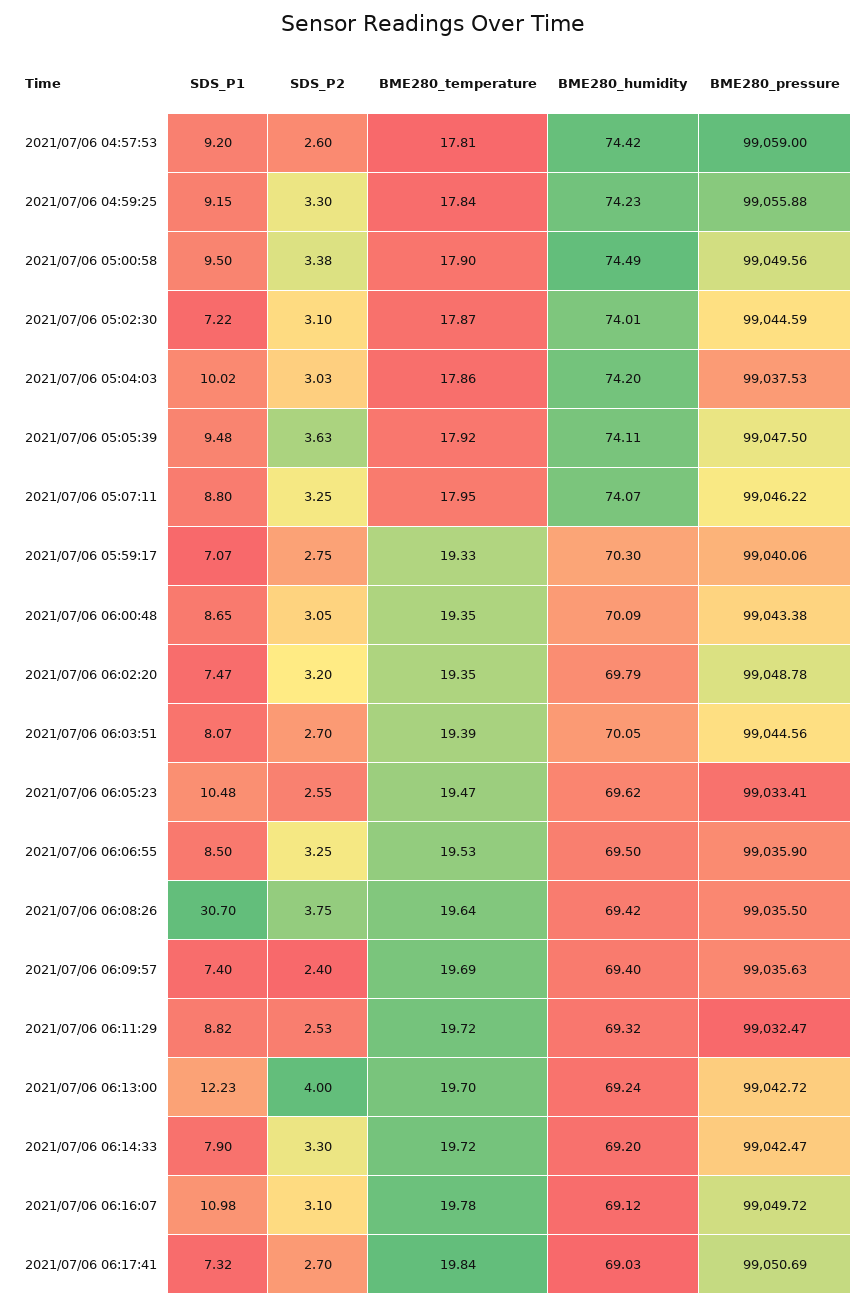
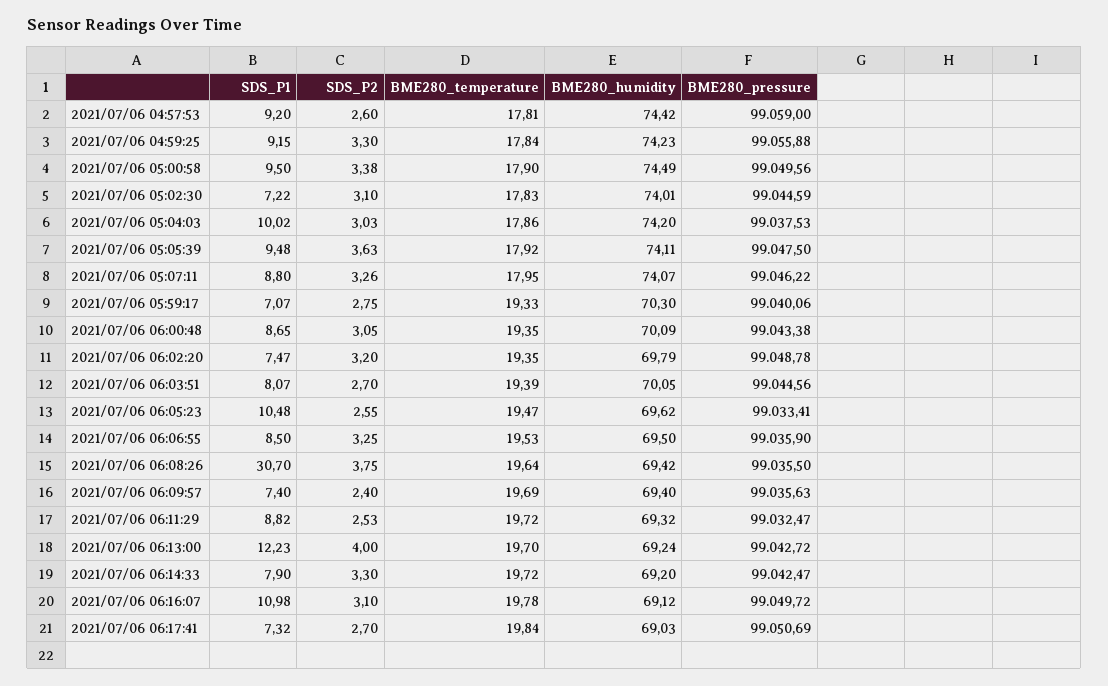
  {
    "SDS_P1": {
      "2021/07/06 04:57:53": 9.2,
      "2021/07/06 04:59:25": 9.15,
      "2021/07/06 05:00:58": 9.5,
      "2021/07/06 05:02:30": 7.22,
      "2021/07/06 05:04:03": 10.02,
      "2021/07/06 05:05:39": 9.48,
      "2021/07/06 05:07:11": 8.8,
      "2021/07/06 05:59:17": 7.07,
      "2021/07/06 06:00:48": 8.65,
      "2021/07/06 06:02:20": 7.47,
      "2021/07/06 06:03:51": 8.07,
      "2021/07/06 06:05:23": 10.48,
      "2021/07/06 06:06:55": 8.5,
      "2021/07/06 06:08:26": 30.7,
      "2021/07/06 06:09:57": 7.4,
      "2021/07/06 06:11:29": 8.82,
      "2021/07/06 06:13:00": 12.23,
      "2021/07/06 06:14:33": 7.9,
      "2021/07/06 06:16:07": 10.98,
      "2021/07/06 06:17:41": 7.32
    },
    "SDS_P2": {
      "2021/07/06 04:57:53": 2.6,
      "2021/07/06 04:59:25": 3.3,
      "2021/07/06 05:00:58": 3.38,
      "2021/07/06 05:02:30": 3.1,
      "2021/07/06 05:04:03": 3.03,
      "2021/07/06 05:05:39": 3.63,
-     "2021/07/06 05:07:11": 3.25,
+     "2021/07/06 05:07:11": 3.26,
      "2021/07/06 05:59:17": 2.75,
      "2021/07/06 06:00:48": 3.05,
      "2021/07/06 06:02:20": 3.2,
      "2021/07/06 06:03:51": 2.7,
      "2021/07/06 06:05:23": 2.55,
      "2021/07/06 06:06:55": 3.25,
      "2021/07/06 06:08:26": 3.75,
      "2021/07/06 06:09:57": 2.4,
      "2021/07/06 06:11:29": 2.53,
      "2021/07/06 06:13:00": 4,
      "2021/07/06 06:14:33": 3.3,
      "2021/07/06 06:16:07": 3.1,
      "2021/07/06 06:17:41": 2.7
    },
    "BME280_temperature": {
      "2021/07/06 04:57:53": 17.81,
      "2021/07/06 04:59:25": 17.84,
      "2021/07/06 05:00:58": 17.9,
-     "2021/07/06 05:02:30": 17.87,
+     "2021/07/06 05:02:30": 17.83,
      "2021/07/06 05:04:03": 17.86,
      "2021/07/06 05:05:39": 17.92,
      "2021/07/06 05:07:11": 17.95,
      "2021/07/06 05:59:17": 19.33,
      "2021/07/06 06:00:48": 19.35,
      "2021/07/06 06:02:20": 19.35,
      "2021/07/06 06:03:51": 19.39,
      "2021/07/06 06:05:23": 19.47,
      "2021/07/06 06:06:55": 19.53,
      "2021/07/06 06:08:26": 19.64,
      "2021/07/06 06:09:57": 19.69,
      "2021/07/06 06:11:29": 19.72,
      "2021/07/06 06:13:00": 19.7,
      "2021/07/06 06:14:33": 19.72,
      "2021/07/06 06:16:07": 19.78,
      "2021/07/06 06:17:41": 19.84
    },
    "BME280_humidity": {
      "2021/07/06 04:57:53": 74.42,
      "2021/07/06 04:59:25": 74.23,
      "2021/07/06 05:00:58": 74.49,
      "2021/07/06 05:02:30": 74.01,
      "2021/07/06 05:04:03": 74.2,
      "2021/07/06 05:05:39": 74.11,
      "2021/07/06 05:07:11": 74.07,
      "2021/07/06 05:59:17": 70.3,
      "2021/07/06 06:00:48": 70.09,
      "2021/07/06 06:02:20": 69.79,
      "2021/07/06 06:03:51": 70.05,
      "2021/07/06 06:05:23": 69.62,
      "2021/07/06 06:06:55": 69.5,
      "2021/07/06 06:08:26": 69.42,
      "2021/07/06 06:09:57": 69.4,
      "2021/07/06 06:11:29": 69.32,
      "2021/07/06 06:13:00": 69.24,
      "2021/07/06 06:14:33": 69.2,
      "2021/07/06 06:16:07": 69.12,
      "2021/07/06 06:17:41": 69.03
    },
    "BME280_pressure": {
      "2021/07/06 04:57:53": 99059,
      "2021/07/06 04:59:25": 99055.88,
      "2021/07/06 05:00:58": 99049.56,
      "2021/07/06 05:02:30": 99044.59,
      "2021/07/06 05:04:03": 99037.53,
      "2021/07/06 05:05:39": 99047.5,
      "2021/07/06 05:07:11": 99046.22,
      "2021/07/06 05:59:17": 99040.06,
      "2021/07/06 06:00:48": 99043.38,
      "2021/07/06 06:02:20": 99048.78,
      "2021/07/06 06:03:51": 99044.56,
      "2021/07/06 06:05:23": 99033.41,
      "2021/07/06 06:06:55": 99035.9,
      "2021/07/06 06:08:26": 99035.5,
      "2021/07/06 06:09:57": 99035.63,
      "2021/07/06 06:11:29": 99032.47,
      "2021/07/06 06:13:00": 99042.72,
      "2021/07/06 06:14:33": 99042.47,
      "2021/07/06 06:16:07": 99049.72,
      "2021/07/06 06:17:41": 99050.69
    }
  }

